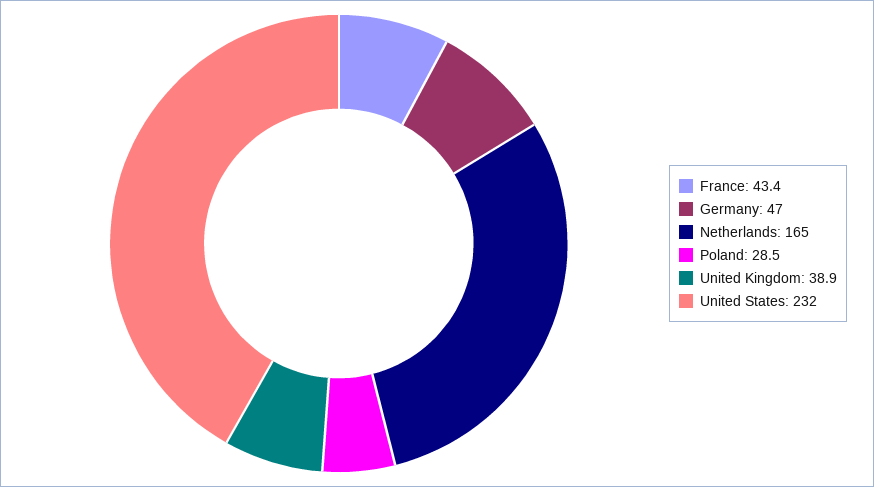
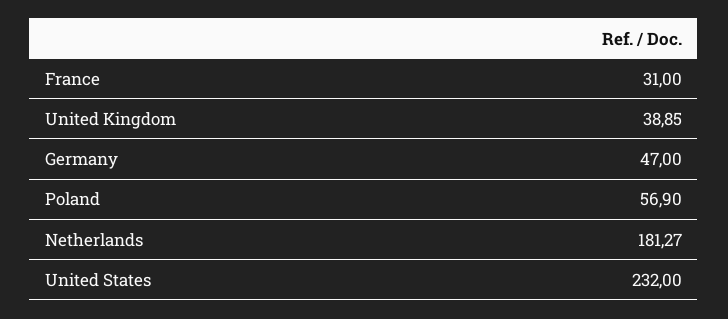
  {
-   "France": 43.4,
+   "France": 31,
    "Germany": 47,
-   "Netherlands": 165,
+   "Netherlands": 181.27,
-   "Poland": 28.5,
+   "Poland": 56.9,
    "United Kingdom": 38.85,
    "United States": 232
  }

